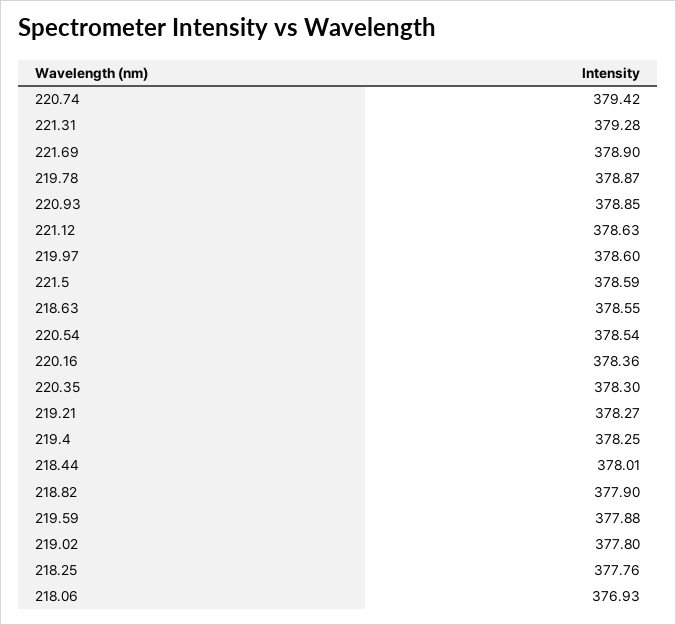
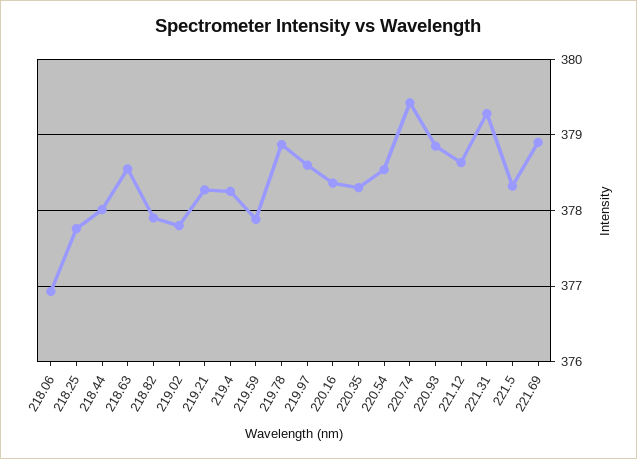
  {
    "220.74": 379.42,
    "221.31": 379.28,
    "221.69": 378.9,
    "219.78": 378.87,
    "220.93": 378.85,
    "221.12": 378.63,
    "219.97": 378.6,
-   "221.5": 378.59,
+   "221.5": 378.3,
    "218.63": 378.55,
    "220.54": 378.54,
    "220.16": 378.36,
    "220.35": 378.3,
    "219.21": 378.27,
    "219.4": 378.25,
    "218.44": 378.01,
    "218.82": 377.9,
    "219.59": 377.88,
    "219.02": 377.8,
    "218.25": 377.76,
    "218.06": 376.93
  }

